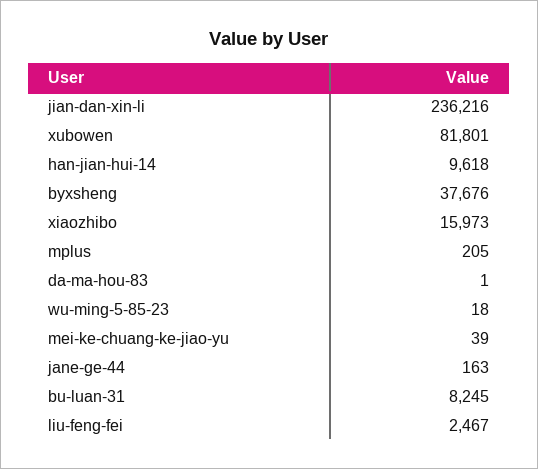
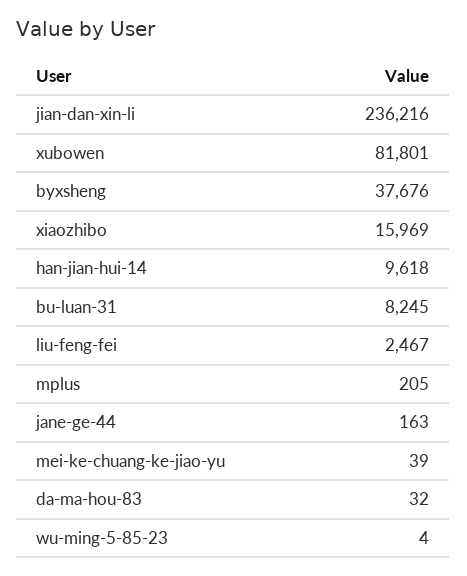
  {
    "jian-dan-xin-li": 236216,
    "xubowen": 81801,
    "han-jian-hui-14": 9618,
    "byxsheng": 37676,
-   "xiaozhibo": 15973,
+   "xiaozhibo": 15969,
    "mplus": 205,
-   "da-ma-hou-83": 1,
+   "da-ma-hou-83": 32,
-   "wu-ming-5-85-23": 18,
+   "wu-ming-5-85-23": 4,
    "mei-ke-chuang-ke-jiao-yu": 39,
    "jane-ge-44": 163,
    "bu-luan-31": 8245,
    "liu-feng-fei": 2467
  }

